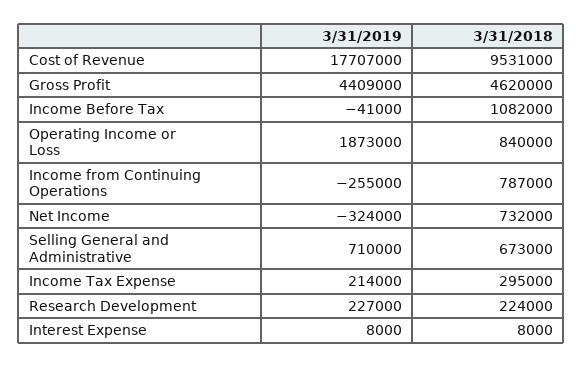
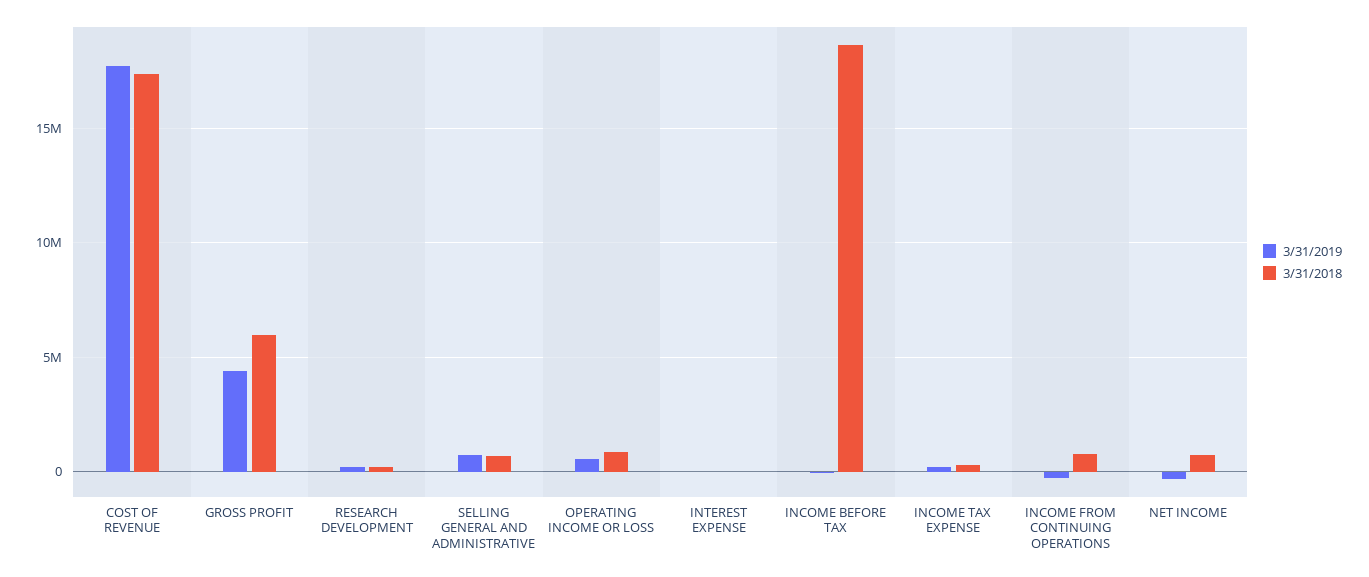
  {
    "3/31/2019": {
      "Cost of Revenue": 17707000,
      "Gross Profit": 4409000,
      "Income Before Tax": -41000,
-     "Operating Income or Loss": 1873000,
+     "Operating Income or Loss": 500000,
      "Income from Continuing Operations": -255000,
      "Net Income": -324000,
      "Selling General and Administrative": 710000,
      "Income Tax Expense": 214000,
      "Research Development": 227000,
      "Interest Expense": 8000
    },
    "3/31/2018": {
-     "Cost of Revenue": 9531000,
+     "Cost of Revenue": 17500000,
-     "Gross Profit": 4620000,
+     "Gross Profit": 6000000,
-     "Income Before Tax": 1082000,
+     "Income Before Tax": 18500000,
      "Operating Income or Loss": 840000,
      "Income from Continuing Operations": 787000,
      "Net Income": 732000,
      "Selling General and Administrative": 673000,
      "Income Tax Expense": 295000,
      "Research Development": 224000,
      "Interest Expense": 8000
    }
  }

